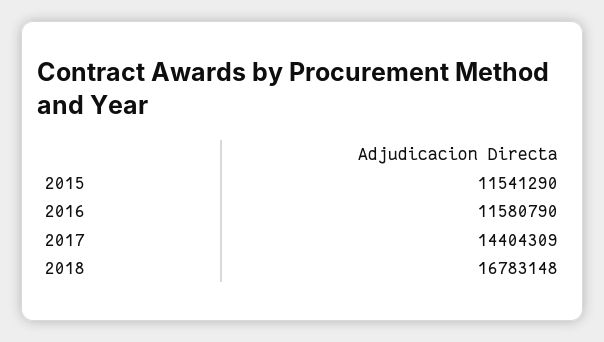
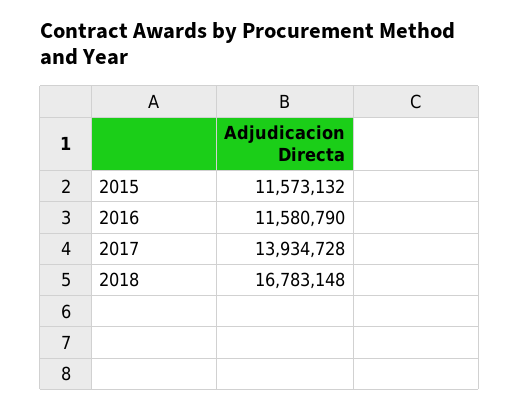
  {
-   "2015": 11541290,
+   "2015": 11573132,
    "2016": 11580790,
-   "2017": 14404309,
+   "2017": 13934728,
    "2018": 16783148
  }

